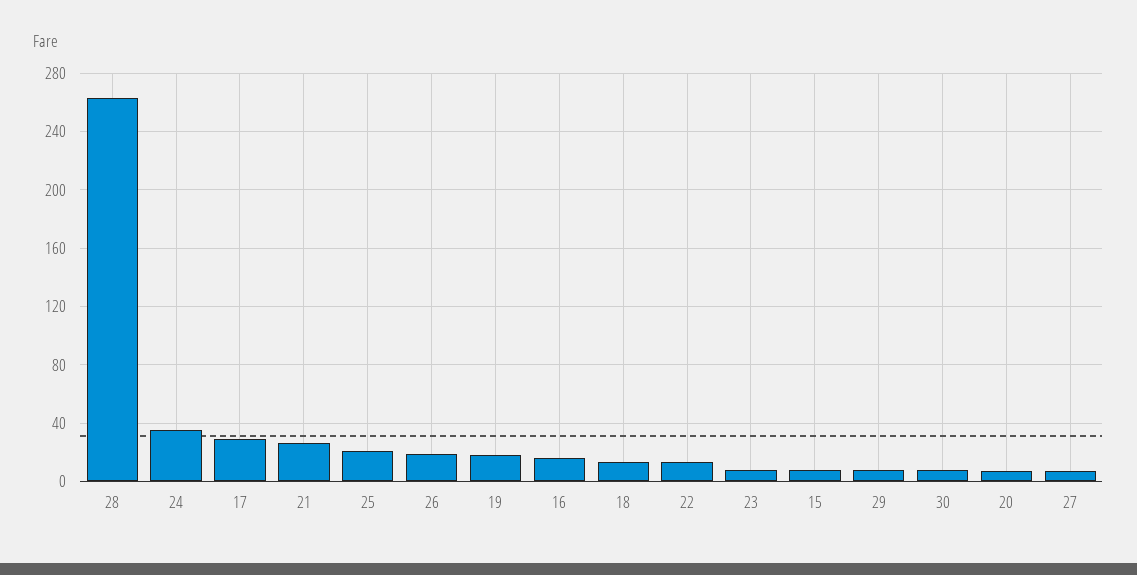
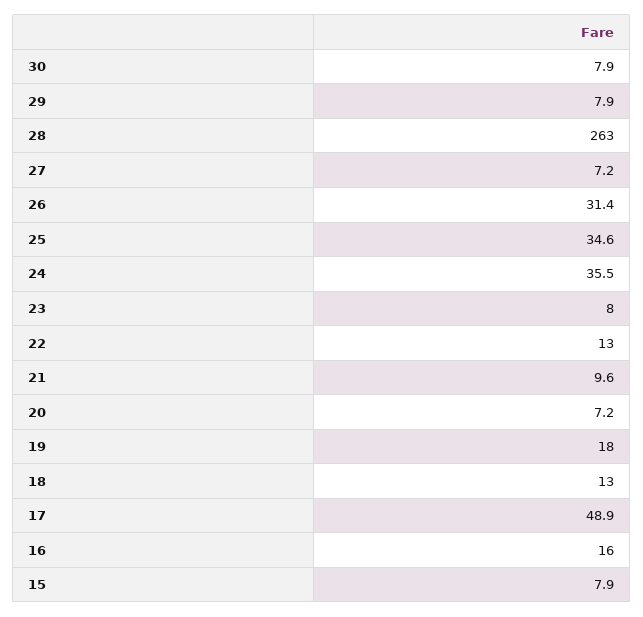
  {
    "28": 263,
    "24": 35.5,
-   "17": 30,
+   "17": 48.9,
-   "21": 25,
+   "21": 9.6,
-   "25": 20,
+   "25": 34.6,
-   "26": 20,
+   "26": 31.4,
    "19": 18,
    "16": 16,
    "18": 13,
    "22": 13,
    "23": 8,
    "15": 7.9,
    "29": 7.9,
    "30": 7.9,
    "20": 7.2,
    "27": 7.2
  }

